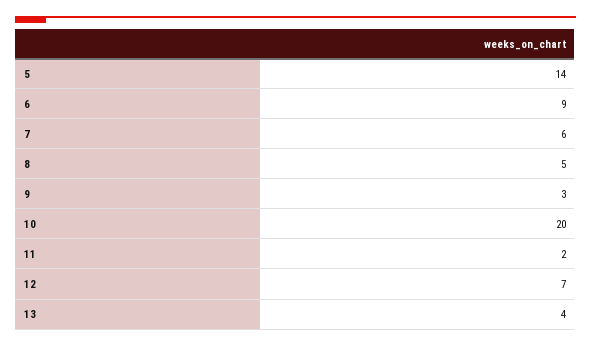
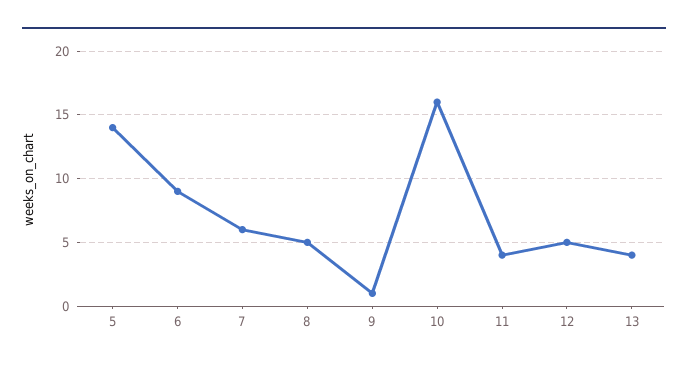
  {
    "5": 14,
    "6": 9,
    "7": 6,
    "8": 5,
-   "9": 3,
+   "9": 1,
-   "10": 20,
+   "10": 16,
-   "11": 2,
+   "11": 4,
-   "12": 7,
+   "12": 5,
    "13": 4
  }

